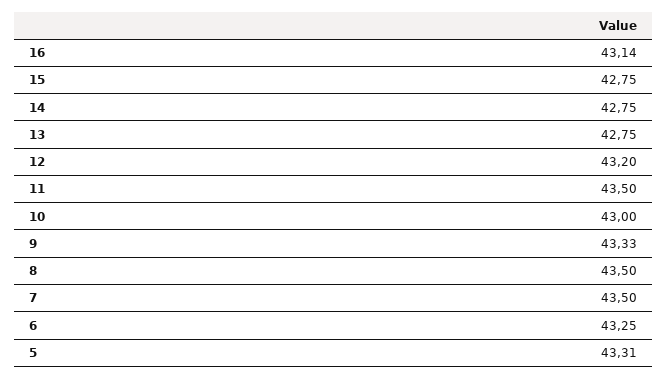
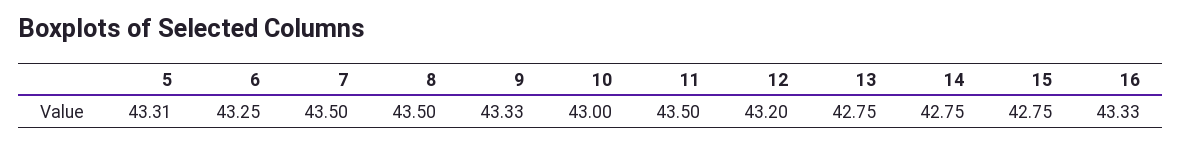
  {
-   "16": 43.14,
+   "16": 43.33,
    "15": 42.75,
    "14": 42.75,
    "13": 42.75,
    "12": 43.2,
    "11": 43.5,
    "10": 43,
    "9": 43.33,
    "8": 43.5,
    "7": 43.5,
    "6": 43.25,
    "5": 43.31
  }

